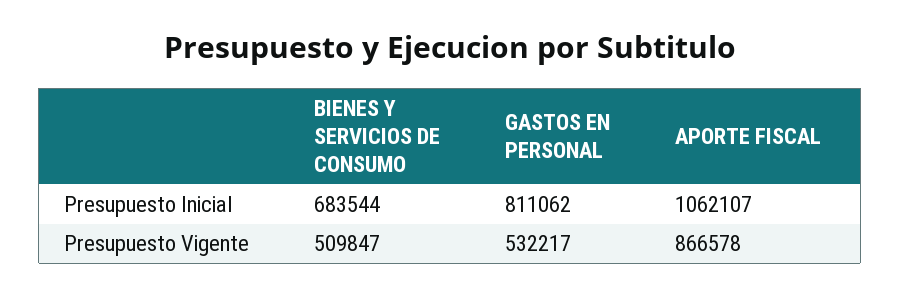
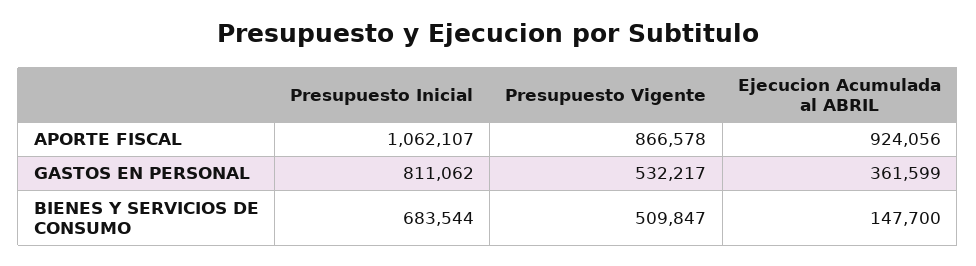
  {
    "BIENES Y SERVICIOS DE CONSUMO": {
      "Presupuesto Inicial": 683544,
-     "Presupuesto Vigente": 509847
+     "Presupuesto Vigente": 509847,
+     "Ejecucion Acumulada al ABRIL": 147700
    },
    "GASTOS EN PERSONAL": {
      "Presupuesto Inicial": 811062,
-     "Presupuesto Vigente": 532217
+     "Presupuesto Vigente": 532217,
+     "Ejecucion Acumulada al ABRIL": 361599
    },
    "APORTE FISCAL": {
      "Presupuesto Inicial": 1062107,
-     "Presupuesto Vigente": 866578
+     "Presupuesto Vigente": 866578,
+     "Ejecucion Acumulada al ABRIL": 924056
    }
  }

